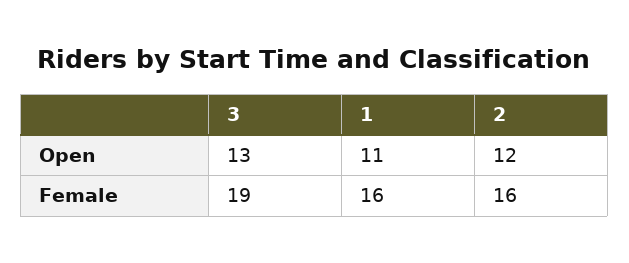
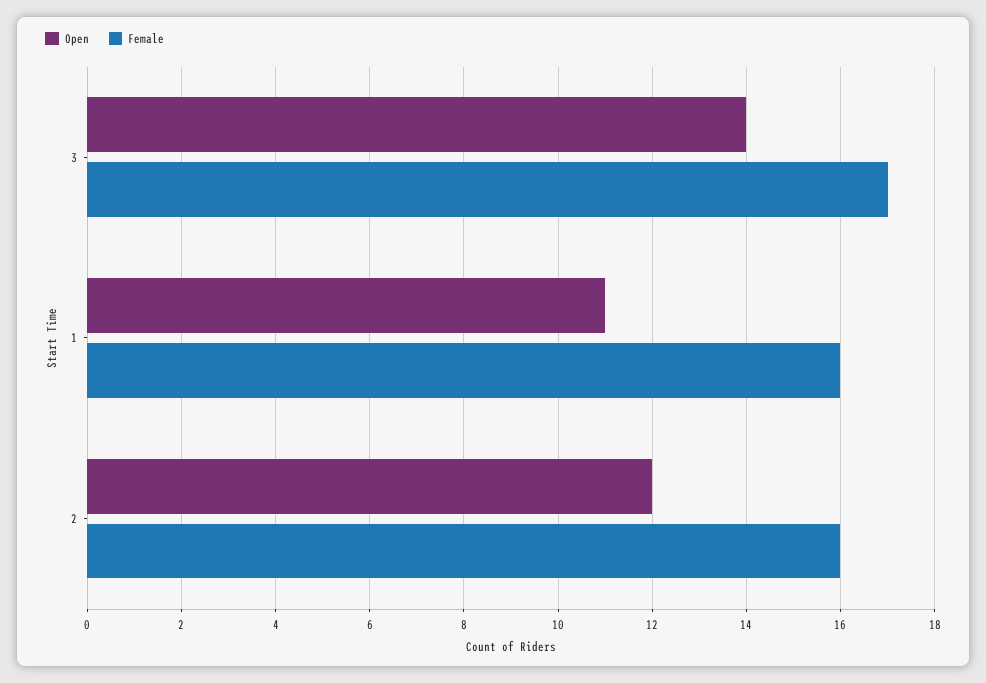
  {
    "Open": {
-     "3": 13,
+     "3": 14,
      "1": 11,
      "2": 12
    },
    "Female": {
-     "3": 19,
+     "3": 17,
      "1": 16,
      "2": 16
    }
  }

